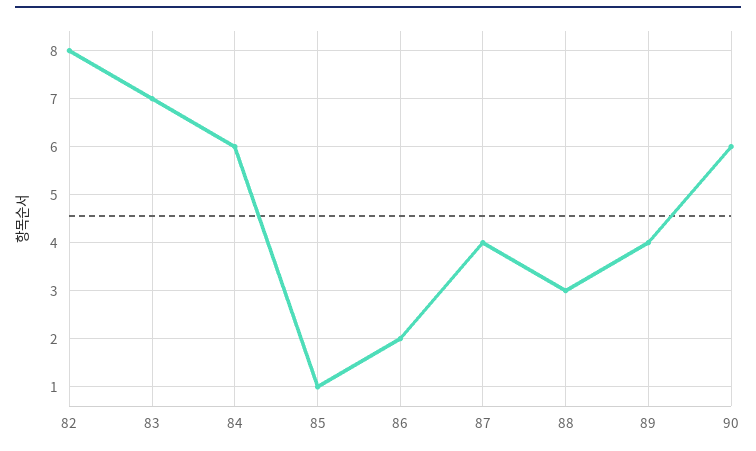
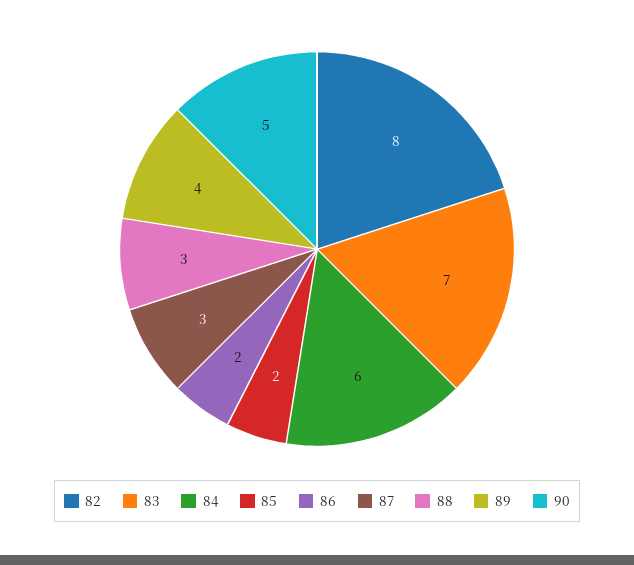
  {
    "82": 8,
    "83": 7,
    "84": 6,
-   "85": 1,
+   "85": 2,
    "86": 2,
-   "87": 4,
+   "87": 3,
    "88": 3,
    "89": 4,
-   "90": 6
+   "90": 5
  }

